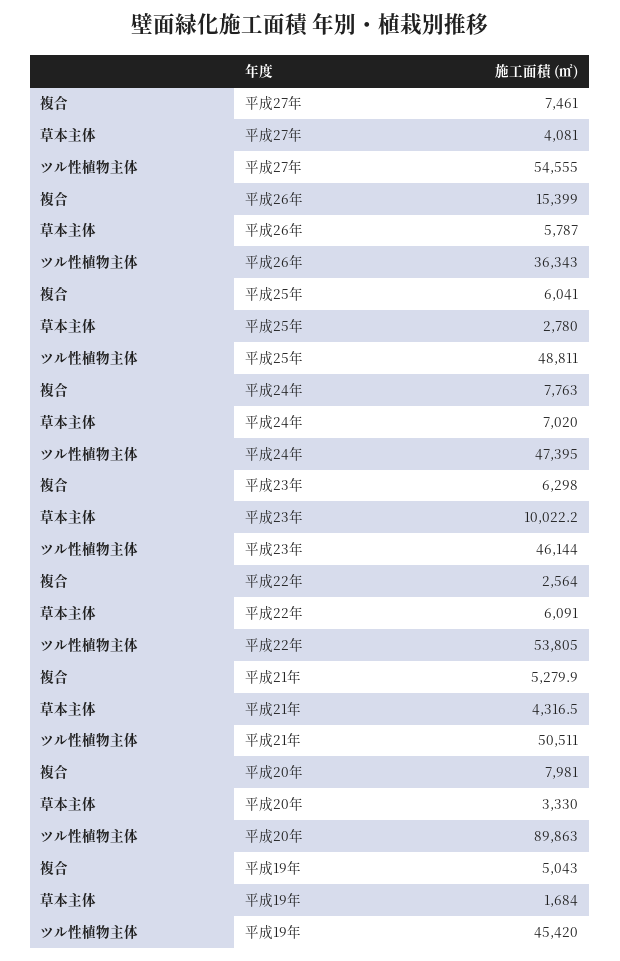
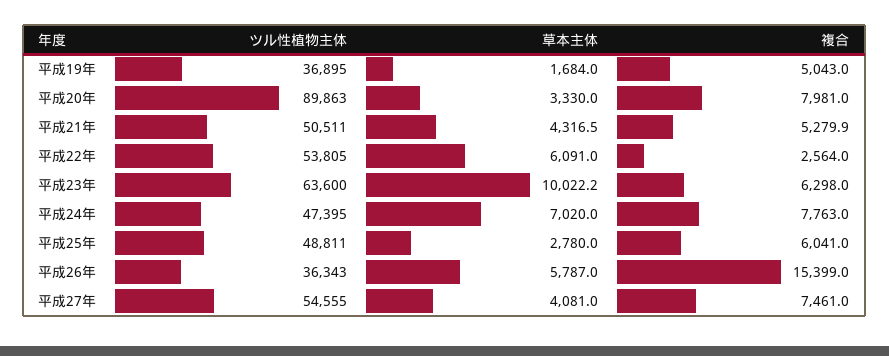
  {
    "複合": {
      "平成27年": 7461,
      "平成26年": 15399,
      "平成25年": 6041,
      "平成24年": 7763,
      "平成23年": 6298,
      "平成22年": 2564,
      "平成21年": 5279.9,
      "平成20年": 7981,
      "平成19年": 5043
    },
    "草本主体": {
      "平成27年": 4081,
      "平成26年": 5787,
      "平成25年": 2780,
      "平成24年": 7020,
      "平成23年": 10022.2,
      "平成22年": 6091,
      "平成21年": 4316.5,
      "平成20年": 3330,
      "平成19年": 1684
    },
    "ツル性植物主体": {
      "平成27年": 54555,
      "平成26年": 36343,
      "平成25年": 48811,
      "平成24年": 47395,
-     "平成23年": 46144,
+     "平成23年": 63600,
      "平成22年": 53805,
      "平成21年": 50511,
      "平成20年": 89863,
-     "平成19年": 45420
+     "平成19年": 36895
    }
  }

